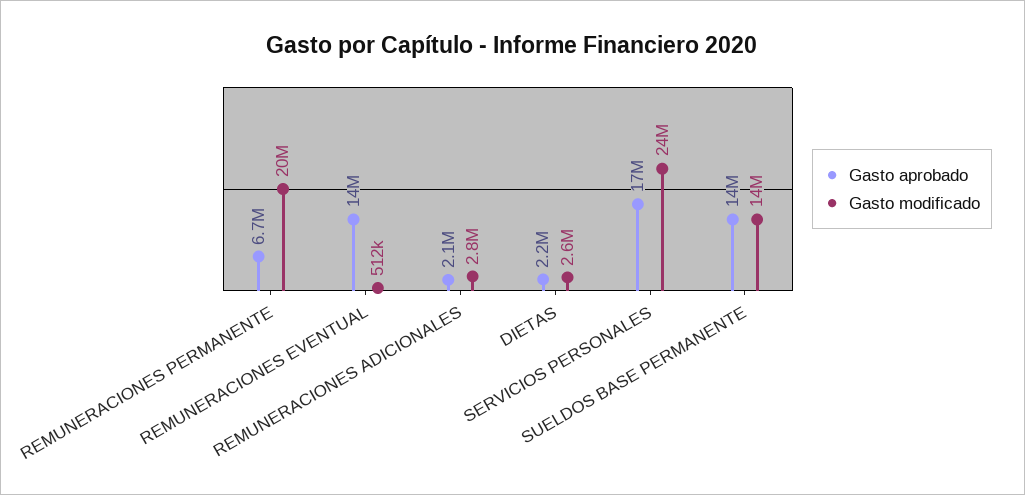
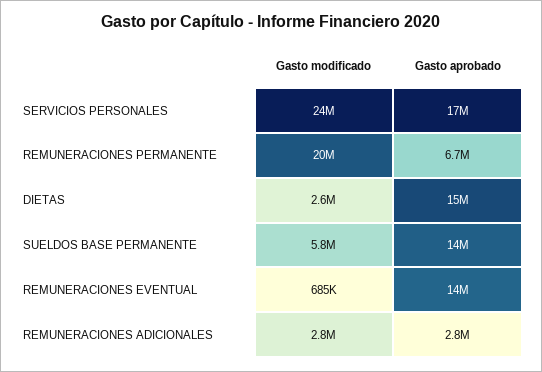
  {
    "Gasto aprobado": {
      "REMUNERACIONES PERMANENTE": 6700000,
      "REMUNERACIONES EVENTUAL": 14000000,
-     "REMUNERACIONES ADICIONALES": 2100000,
+     "REMUNERACIONES ADICIONALES": 2800000,
-     "DIETAS": 2200000,
+     "DIETAS": 15000000,
      "SERVICIOS PERSONALES": 17000000,
      "SUELDOS BASE PERMANENTE": 14000000
    },
    "Gasto modificado": {
      "REMUNERACIONES PERMANENTE": 20000000,
-     "REMUNERACIONES EVENTUAL": 512000,
+     "REMUNERACIONES EVENTUAL": 685000,
      "REMUNERACIONES ADICIONALES": 2800000,
      "DIETAS": 2600000,
      "SERVICIOS PERSONALES": 24000000,
-     "SUELDOS BASE PERMANENTE": 14000000
+     "SUELDOS BASE PERMANENTE": 5800000
    }
  }

